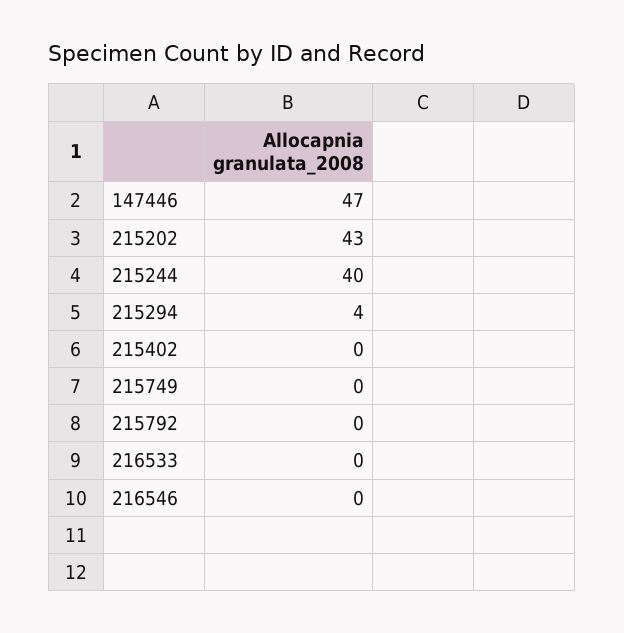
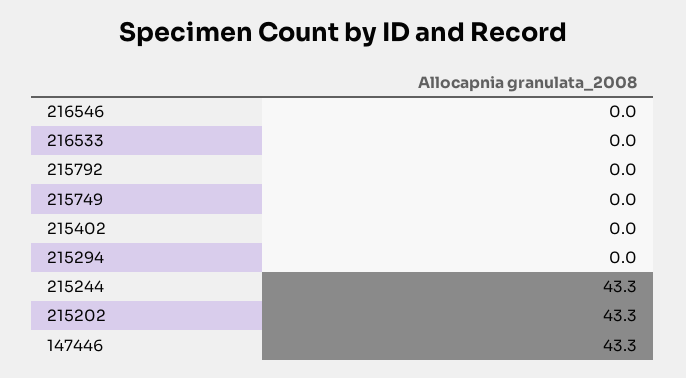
  {
-   "147446": 47,
+   "147446": 43.3,
    "215202": 43.3,
-   "215244": 40,
+   "215244": 43.3,
-   "215294": 4,
+   "215294": 0,
    "215402": 0,
    "215749": 0,
    "215792": 0,
    "216533": 0,
    "216546": 0
  }

